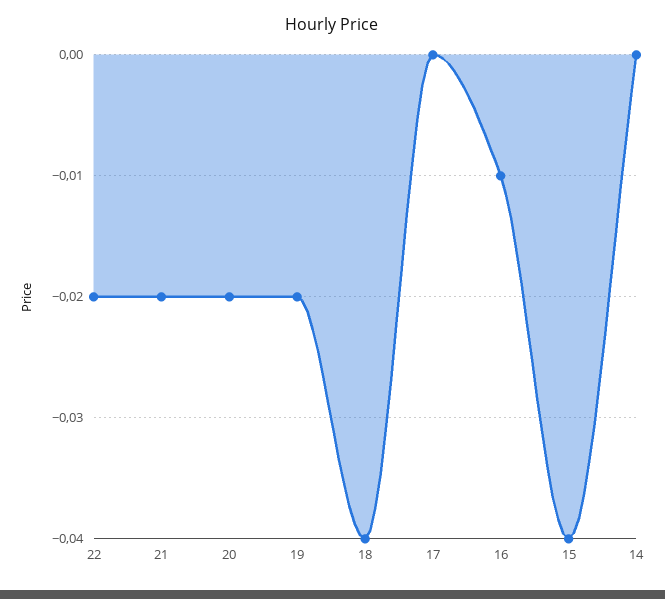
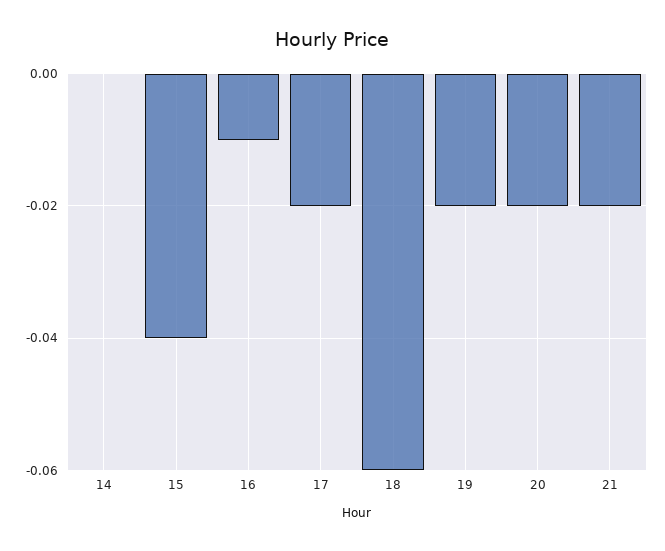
  {
-   "22": -0.02,
    "21": -0.02,
    "20": -0.02,
    "19": -0.02,
-   "18": -0.04,
+   "18": -0.06,
-   "17": 0,
+   "17": -0.02,
    "16": -0.01,
    "15": -0.04,
    "14": 0
  }

